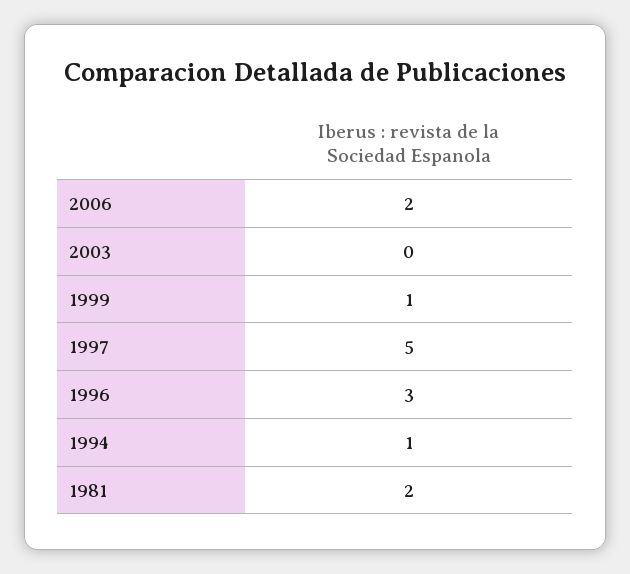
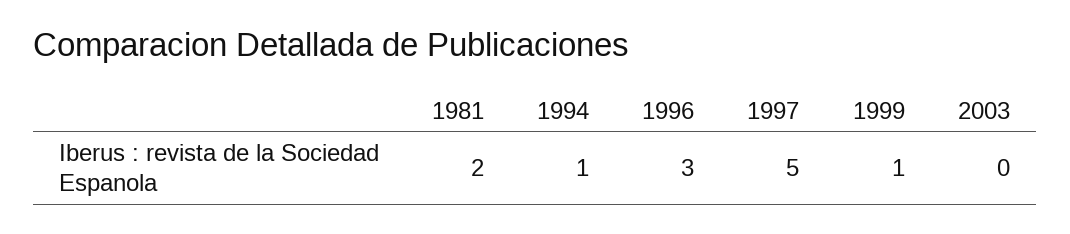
  {
-   "2006": 2,
    "2003": 0,
    "1999": 1,
    "1997": 5,
    "1996": 3,
    "1994": 1,
    "1981": 2
  }

